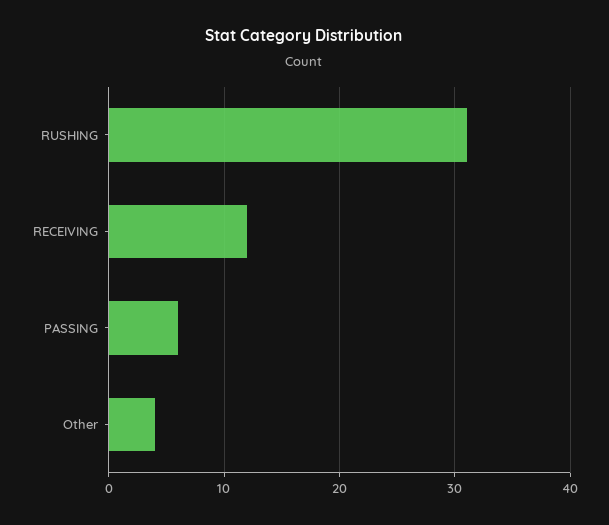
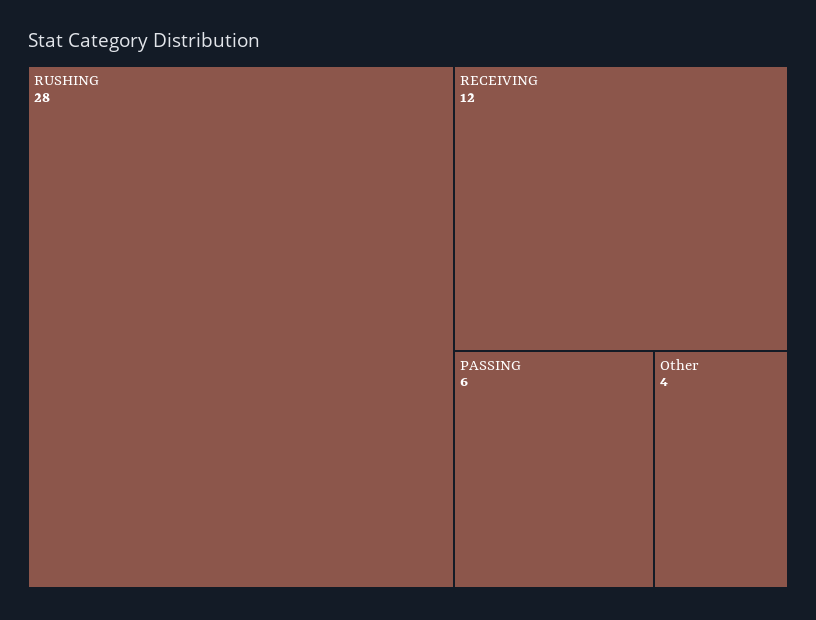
  {
-   "RUSHING": 31,
+   "RUSHING": 28,
    "RECEIVING": 12,
    "PASSING": 6,
    "Other": 4
  }

